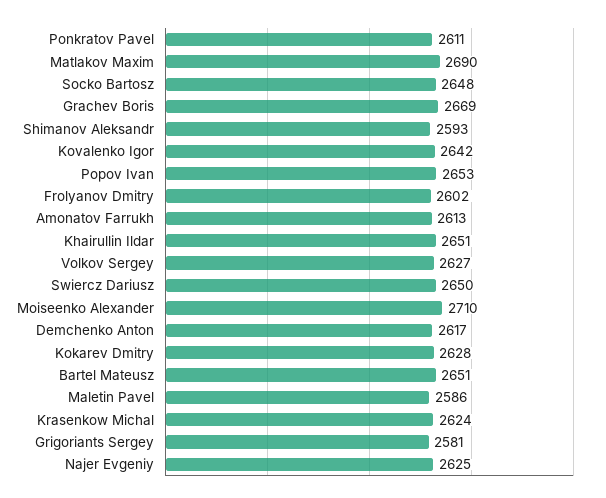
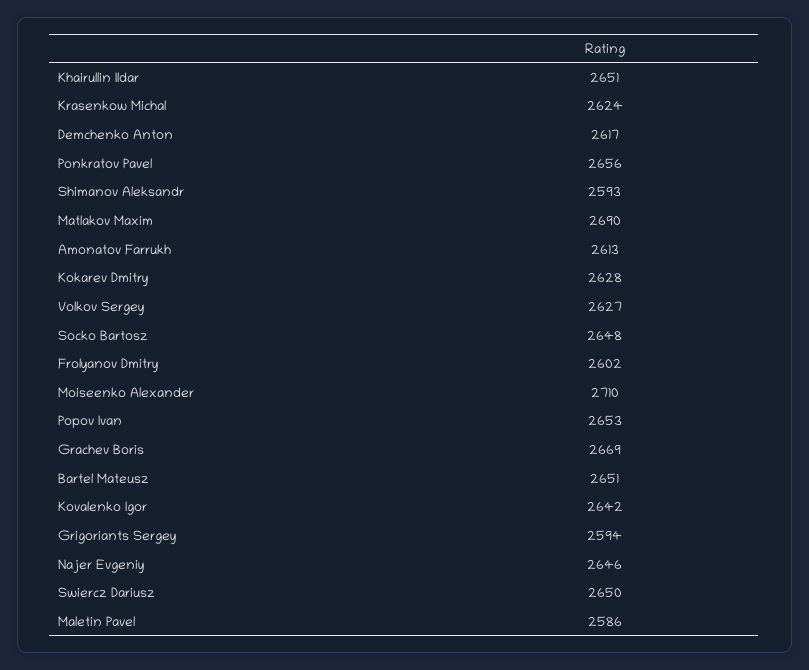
  {
-   "Ponkratov Pavel": 2611,
+   "Ponkratov Pavel": 2656,
    "Matlakov Maxim": 2690,
    "Socko Bartosz": 2648,
    "Grachev Boris": 2669,
    "Shimanov Aleksandr": 2593,
    "Kovalenko Igor": 2642,
    "Popov Ivan": 2653,
    "Frolyanov Dmitry": 2602,
    "Amonatov Farrukh": 2613,
    "Khairullin Ildar": 2651,
    "Volkov Sergey": 2627,
    "Swiercz Dariusz": 2650,
    "Moiseenko Alexander": 2710,
    "Demchenko Anton": 2617,
    "Kokarev Dmitry": 2628,
    "Bartel Mateusz": 2651,
    "Maletin Pavel": 2586,
    "Krasenkow Michal": 2624,
-   "Grigoriants Sergey": 2581,
+   "Grigoriants Sergey": 2594,
-   "Najer Evgeniy": 2625
+   "Najer Evgeniy": 2646
  }

